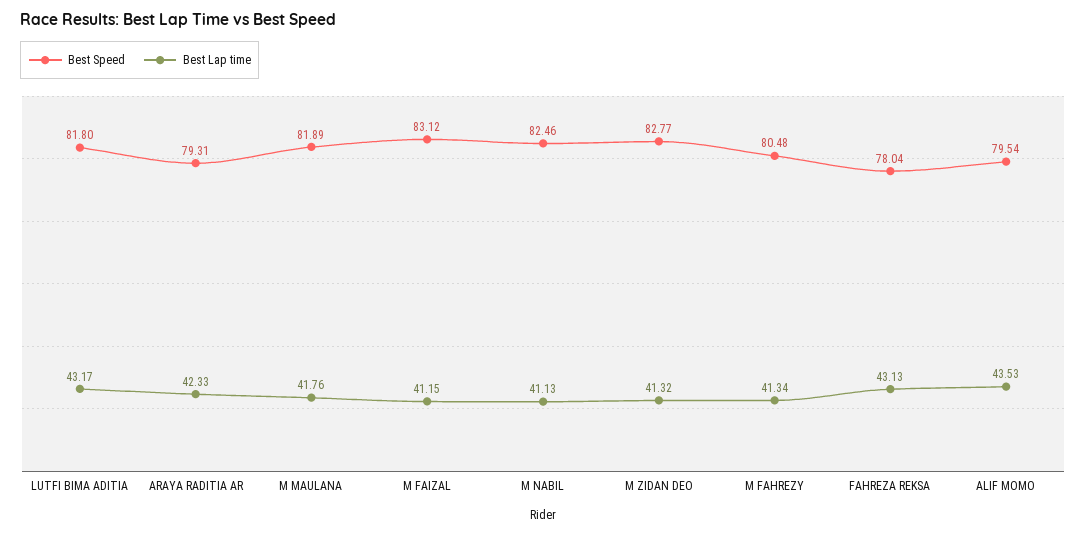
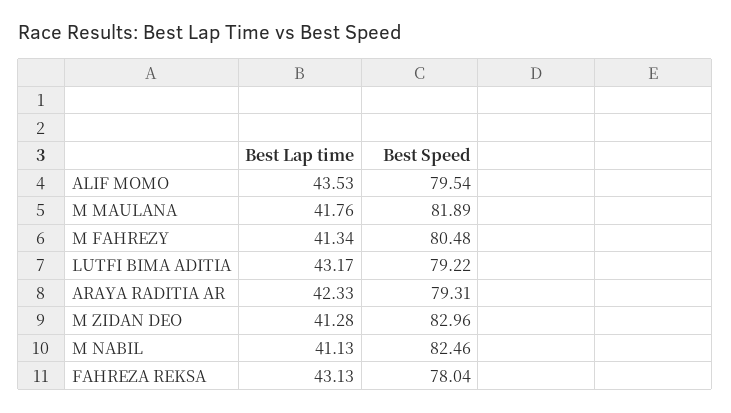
  {
    "Best Speed": {
-     "LUTFI BIMA ADITIA": 81.8,
+     "LUTFI BIMA ADITIA": 79.22,
      "ARAYA RADITIA AR": 79.31,
      "M MAULANA": 81.89,
-     "M FAIZAL": 83.12,
      "M NABIL": 82.46,
-     "M ZIDAN DEO": 82.77,
+     "M ZIDAN DEO": 82.96,
      "M FAHREZY": 80.48,
      "FAHREZA REKSA": 78.04,
      "ALIF MOMO": 79.54
    },
    "Best Lap time": {
      "LUTFI BIMA ADITIA": 43.17,
      "ARAYA RADITIA AR": 42.33,
      "M MAULANA": 41.76,
-     "M FAIZAL": 41.15,
      "M NABIL": 41.13,
-     "M ZIDAN DEO": 41.32,
+     "M ZIDAN DEO": 41.28,
      "M FAHREZY": 41.34,
      "FAHREZA REKSA": 43.13,
      "ALIF MOMO": 43.53
    }
  }

